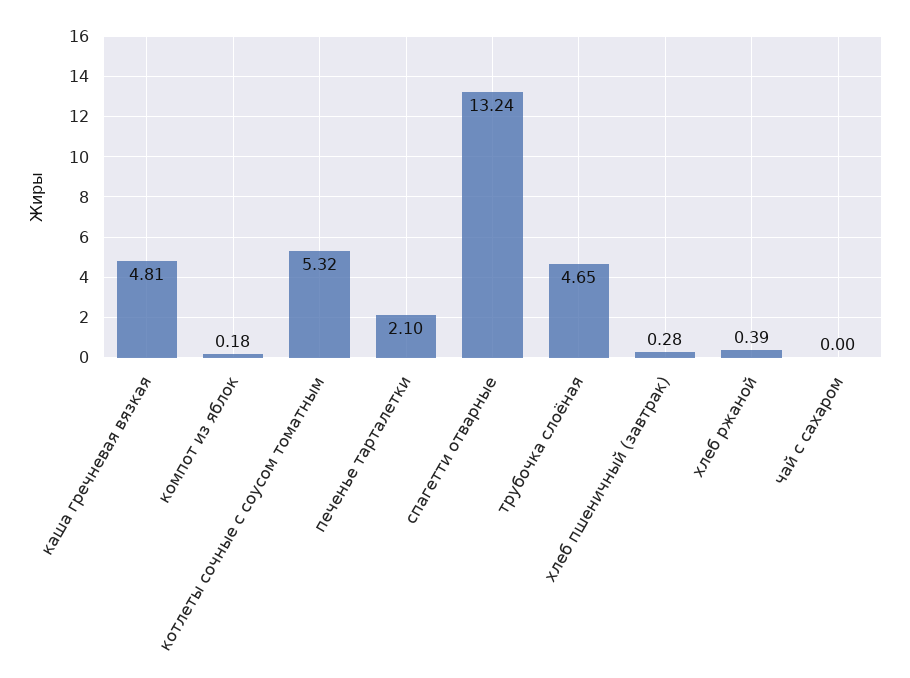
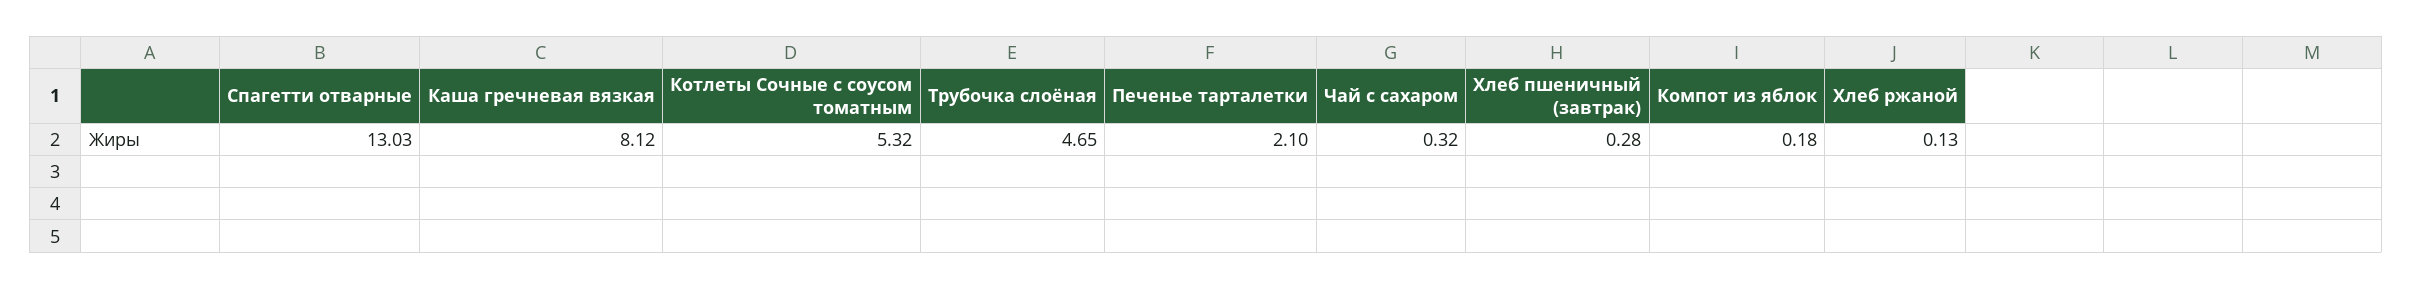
  {
-   "каша гречневая вязкая": 4.81,
+   "каша гречневая вязкая": 8.12,
    "компот из яблок": 0.18,
    "котлеты сочные с соусом томатным": 5.32,
    "печенье тарталетки": 2.1,
-   "спагетти отварные": 13.24,
+   "спагетти отварные": 13.03,
    "трубочка слоёная": 4.65,
    "хлеб пшеничный (завтрак)": 0.28,
-   "хлеб ржаной": 0.39,
+   "хлеб ржаной": 0.13,
-   "чай с сахаром": 0
+   "чай с сахаром": 0.32
  }

